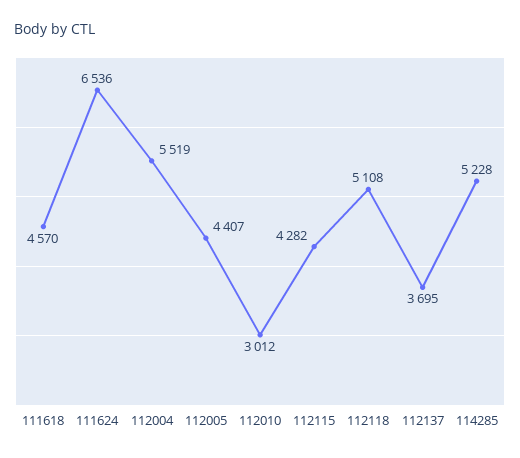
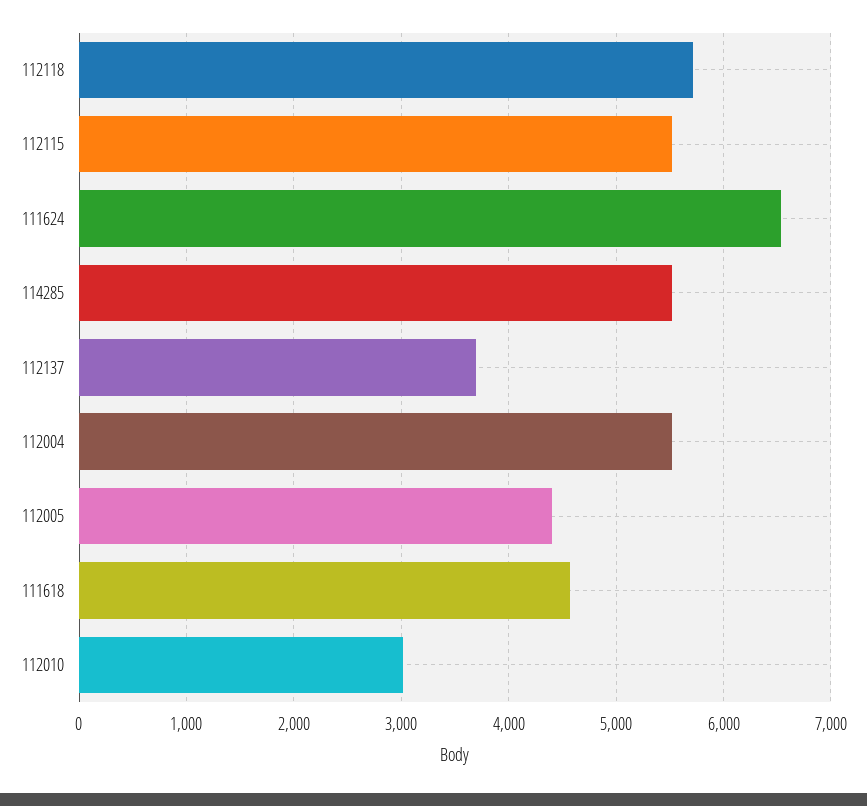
  {
    "111618": 4570,
    "111624": 6536,
    "112004": 5519,
    "112005": 4407,
    "112010": 3012,
-   "112115": 4282,
+   "112115": 5500,
-   "112118": 5108,
+   "112118": 5700,
    "112137": 3695,
-   "114285": 5228
+   "114285": 5500
  }

